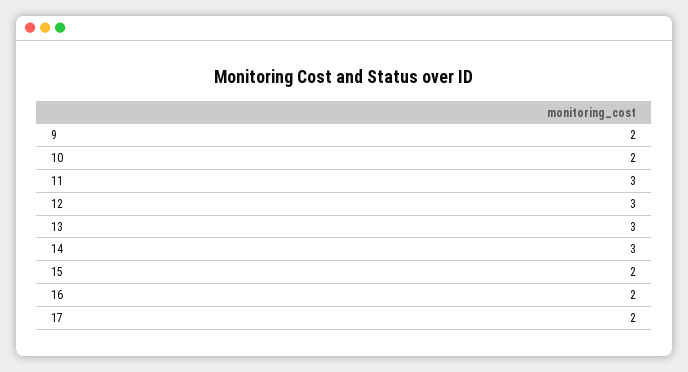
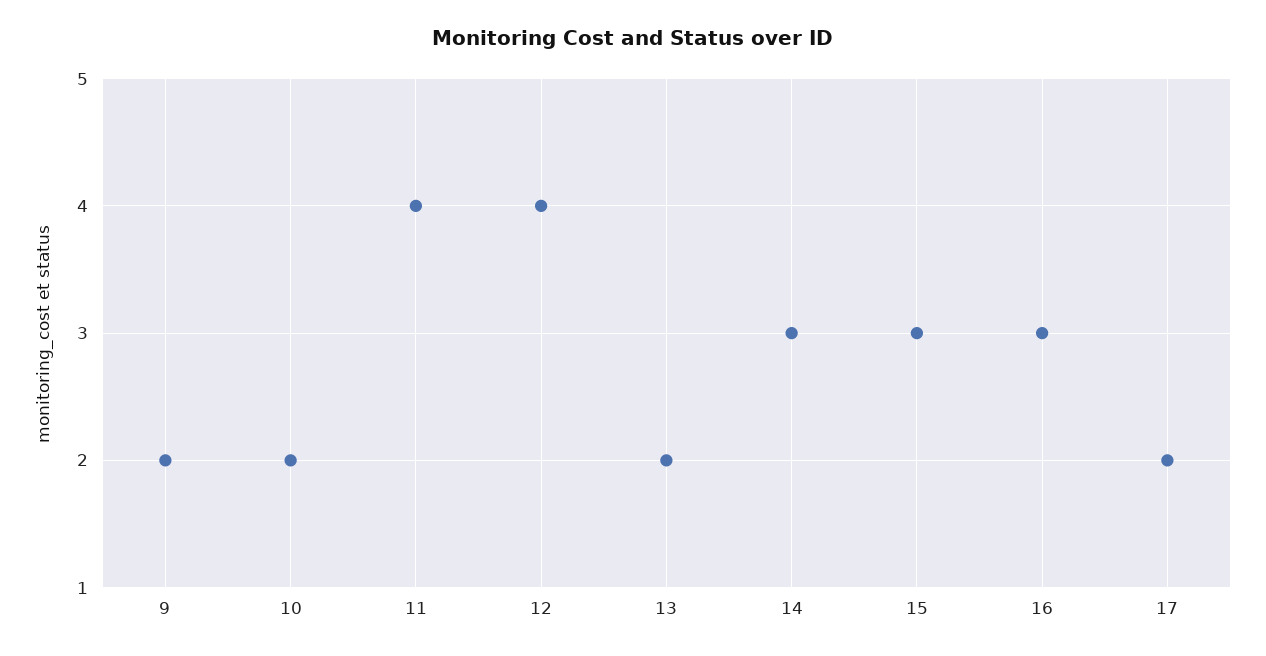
  {
    "9": 2,
    "10": 2,
-   "11": 3,
+   "11": 4,
-   "12": 3,
+   "12": 4,
-   "13": 3,
+   "13": 2,
    "14": 3,
-   "15": 2,
+   "15": 3,
-   "16": 2,
+   "16": 3,
    "17": 2
  }

